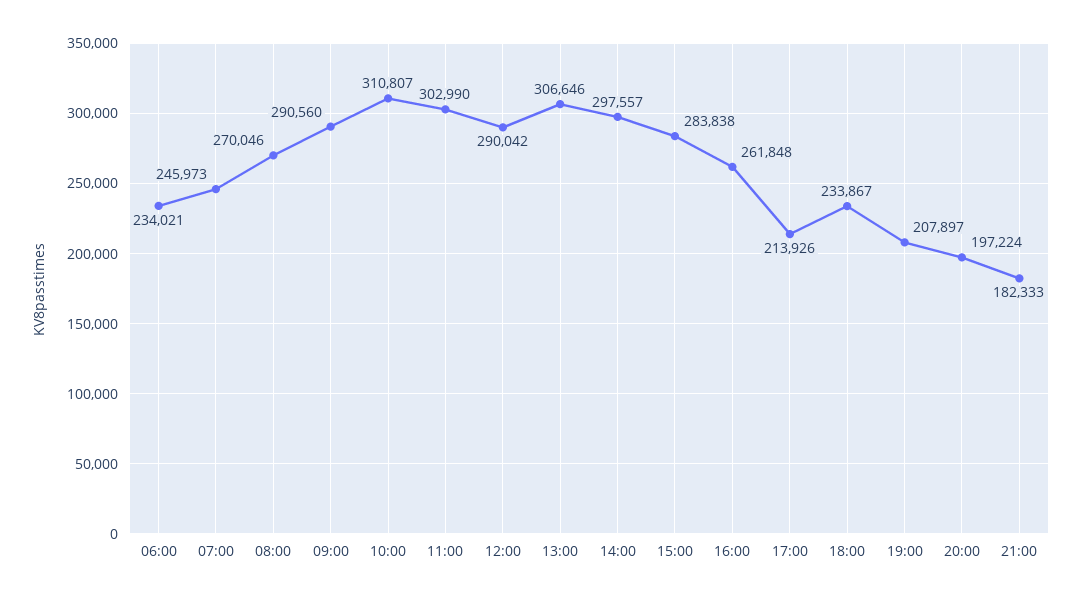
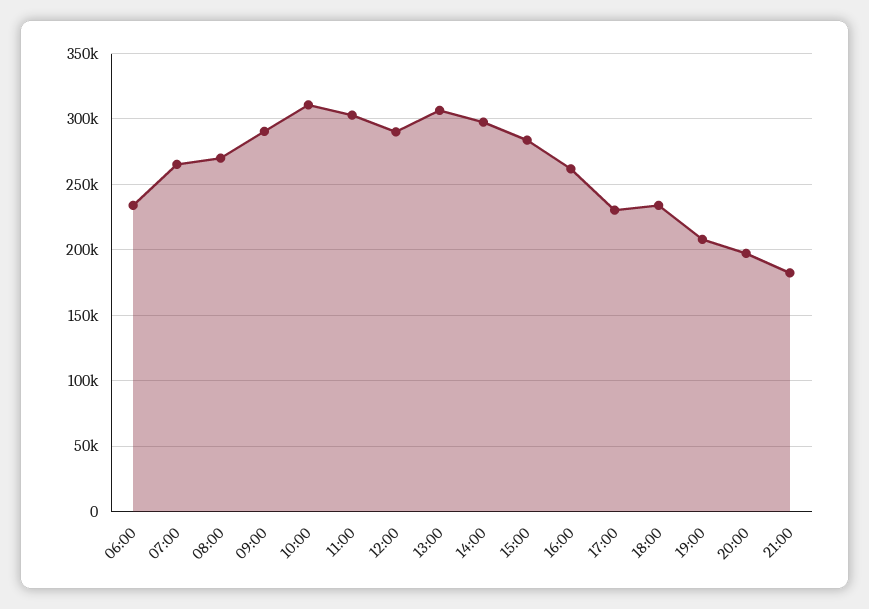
  {
    "06:00": 234021,
-   "07:00": 245973,
+   "07:00": 265000,
    "08:00": 270046,
    "09:00": 290560,
    "10:00": 310807,
    "11:00": 302990,
    "12:00": 290042,
    "13:00": 306646,
    "14:00": 297557,
    "15:00": 283838,
    "16:00": 261848,
-   "17:00": 213926,
+   "17:00": 230000,
    "18:00": 233867,
    "19:00": 207897,
    "20:00": 197224,
    "21:00": 182333
  }

